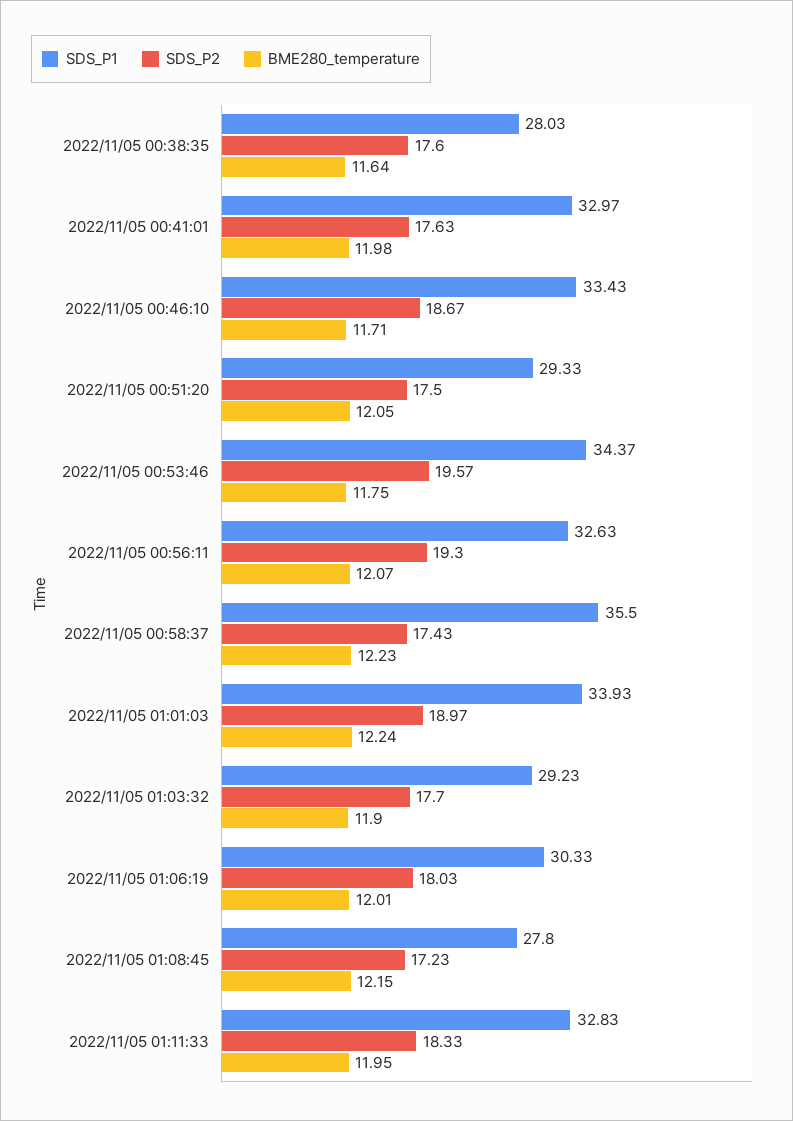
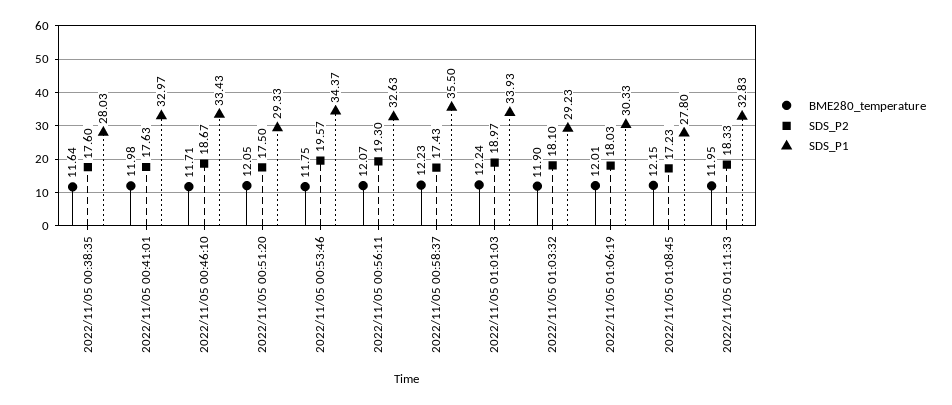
  {
    "SDS_P1": {
      "2022/11/05 00:38:35": 28.03,
      "2022/11/05 00:41:01": 32.97,
      "2022/11/05 00:46:10": 33.43,
      "2022/11/05 00:51:20": 29.33,
      "2022/11/05 00:53:46": 34.37,
      "2022/11/05 00:56:11": 32.63,
      "2022/11/05 00:58:37": 35.5,
      "2022/11/05 01:01:03": 33.93,
      "2022/11/05 01:03:32": 29.23,
      "2022/11/05 01:06:19": 30.33,
      "2022/11/05 01:08:45": 27.8,
      "2022/11/05 01:11:33": 32.83
    },
    "SDS_P2": {
      "2022/11/05 00:38:35": 17.6,
      "2022/11/05 00:41:01": 17.63,
      "2022/11/05 00:46:10": 18.67,
      "2022/11/05 00:51:20": 17.5,
      "2022/11/05 00:53:46": 19.57,
      "2022/11/05 00:56:11": 19.3,
      "2022/11/05 00:58:37": 17.43,
      "2022/11/05 01:01:03": 18.97,
-     "2022/11/05 01:03:32": 17.7,
+     "2022/11/05 01:03:32": 18.1,
      "2022/11/05 01:06:19": 18.03,
      "2022/11/05 01:08:45": 17.23,
      "2022/11/05 01:11:33": 18.33
    },
    "BME280_temperature": {
      "2022/11/05 00:38:35": 11.64,
      "2022/11/05 00:41:01": 11.98,
      "2022/11/05 00:46:10": 11.71,
      "2022/11/05 00:51:20": 12.05,
      "2022/11/05 00:53:46": 11.75,
      "2022/11/05 00:56:11": 12.07,
      "2022/11/05 00:58:37": 12.23,
      "2022/11/05 01:01:03": 12.24,
      "2022/11/05 01:03:32": 11.9,
      "2022/11/05 01:06:19": 12.01,
      "2022/11/05 01:08:45": 12.15,
      "2022/11/05 01:11:33": 11.95
    }
  }

